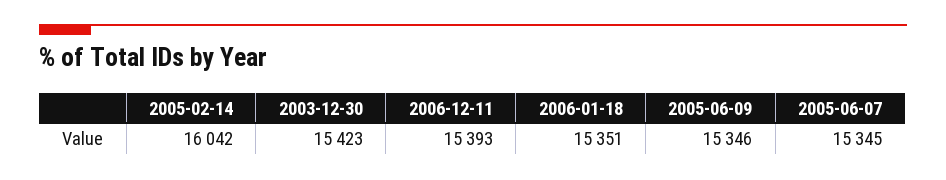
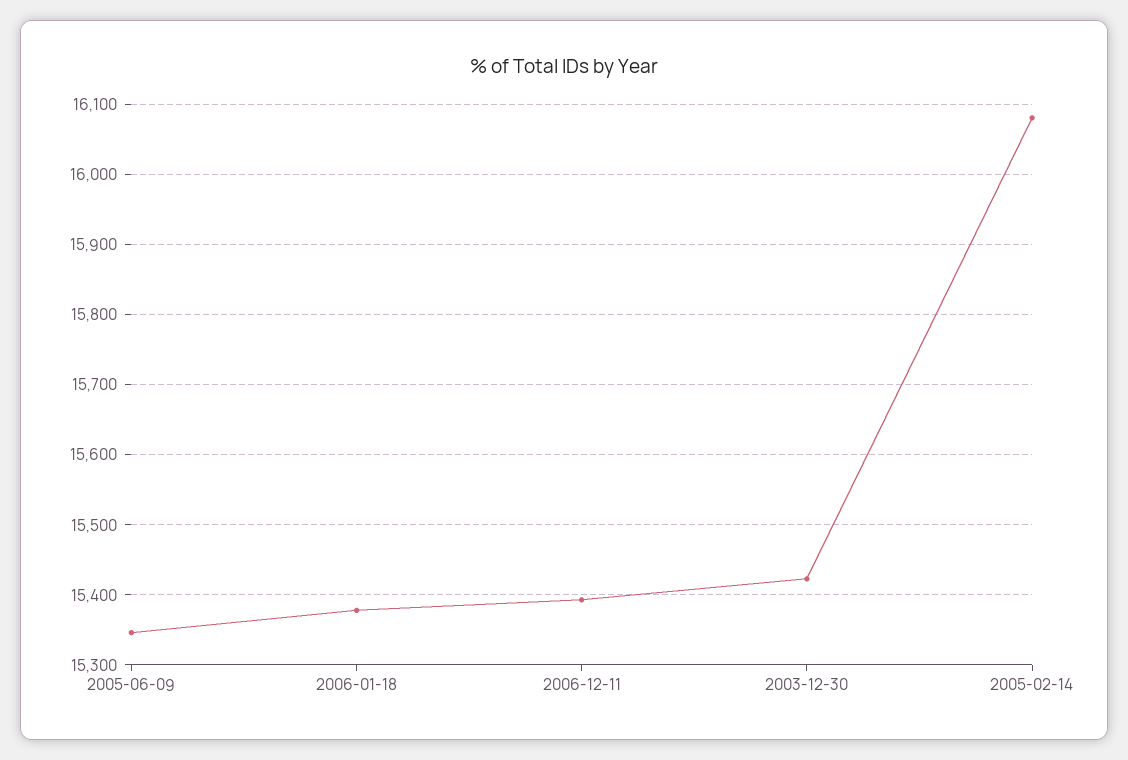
  {
-   "2005-02-14": 16042,
+   "2005-02-14": 16080,
    "2003-12-30": 15423,
    "2006-12-11": 15393,
-   "2006-01-18": 15351,
+   "2006-01-18": 15380,
-   "2005-06-09": 15346,
+   "2005-06-09": 15346
-   "2005-06-07": 15345
  }

